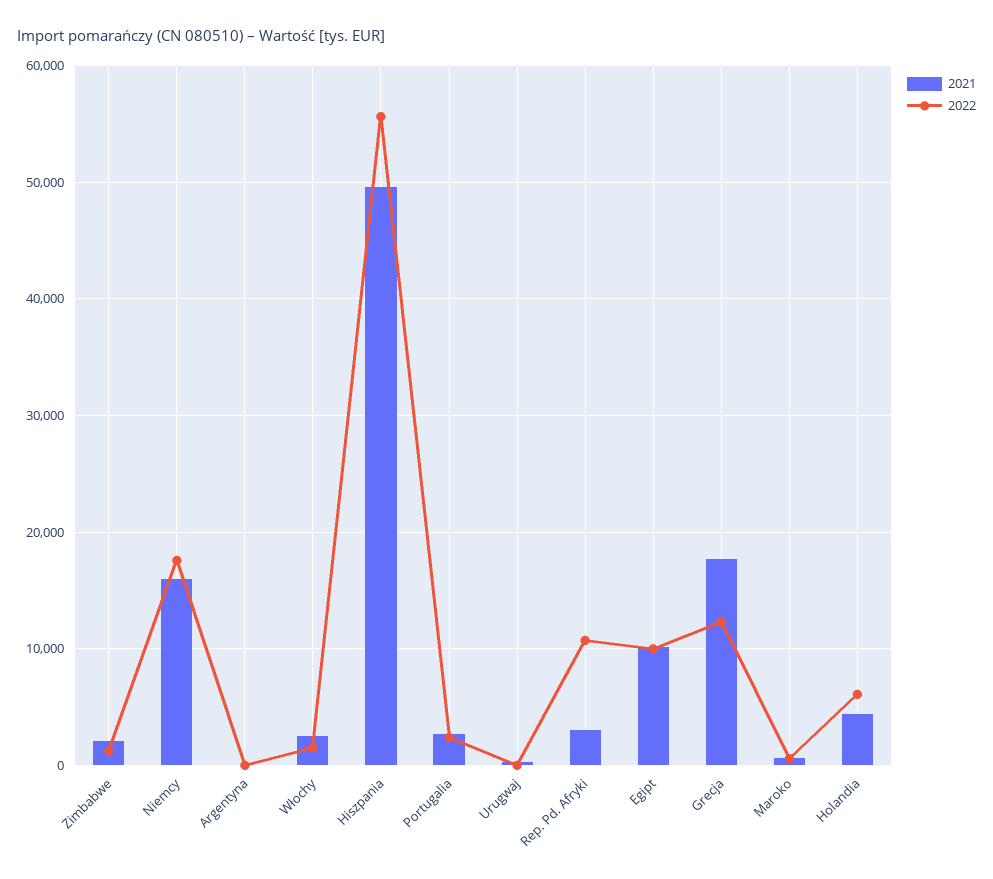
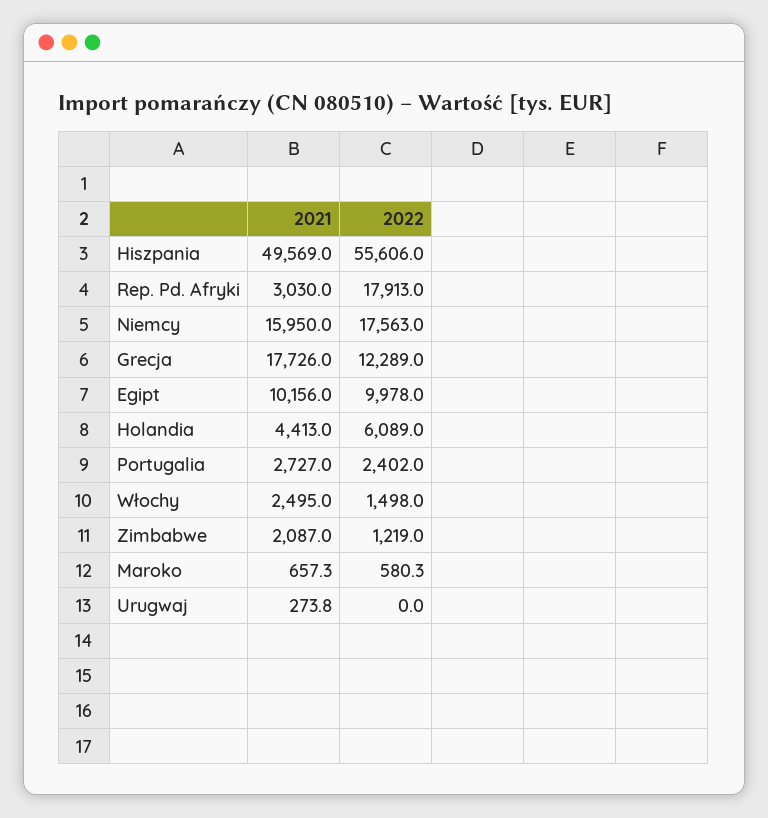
  {
    "2021": {
      "Zimbabwe": 2087,
      "Niemcy": 15950,
-     "Argentyna": 0,
      "Włochy": 2495,
      "Hiszpania": 49569,
      "Portugalia": 2727,
      "Urugwaj": 273.8,
      "Rep. Pd. Afryki": 3030,
      "Egipt": 10156,
      "Grecja": 17726,
      "Maroko": 657.3,
      "Holandia": 4413
    },
    "2022": {
      "Zimbabwe": 1219,
      "Niemcy": 17563,
-     "Argentyna": 0,
      "Włochy": 1498,
      "Hiszpania": 55606,
      "Portugalia": 2402,
      "Urugwaj": 0,
-     "Rep. Pd. Afryki": 11000,
+     "Rep. Pd. Afryki": 17913,
      "Egipt": 9978,
      "Grecja": 12289,
      "Maroko": 580.3,
      "Holandia": 6089
    }
  }

